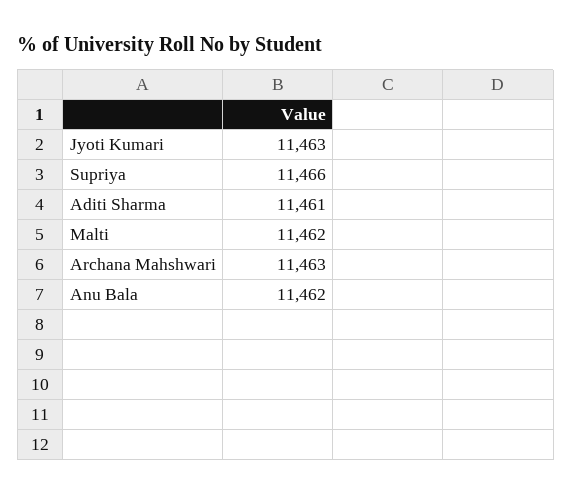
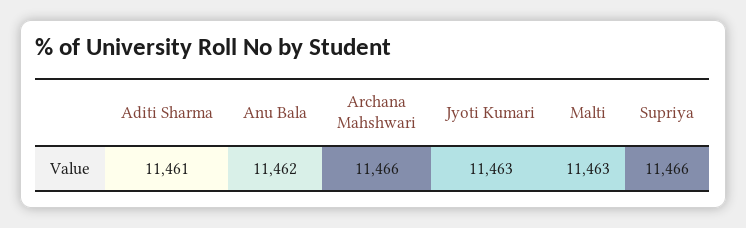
  {
    "Jyoti Kumari": 11463,
    "Supriya": 11466,
    "Aditi Sharma": 11461,
-   "Malti": 11462,
+   "Malti": 11463,
-   "Archana Mahshwari": 11463,
+   "Archana Mahshwari": 11466,
    "Anu Bala": 11462
  }

